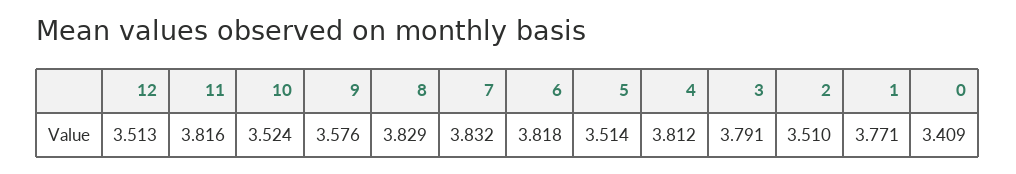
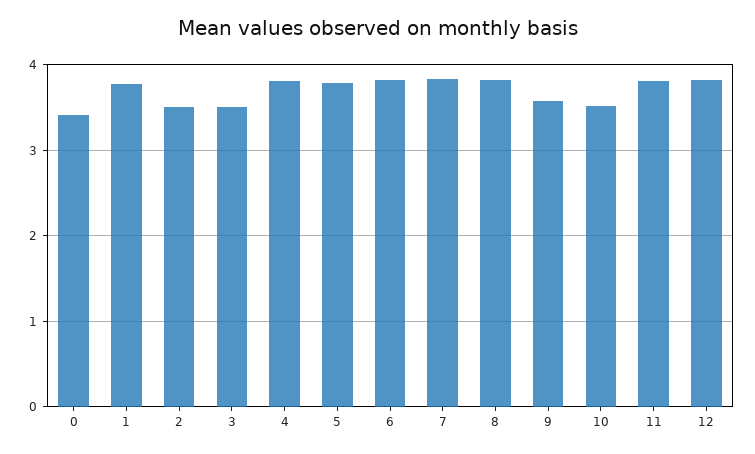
  {
-   "12": 3.513,
+   "12": 3.8,
    "11": 3.816,
    "10": 3.524,
    "9": 3.576,
    "8": 3.829,
    "7": 3.832,
    "6": 3.818,
-   "5": 3.514,
+   "5": 3.8,
    "4": 3.812,
-   "3": 3.791,
+   "3": 3.5,
    "2": 3.51,
    "1": 3.771,
    "0": 3.409
  }

